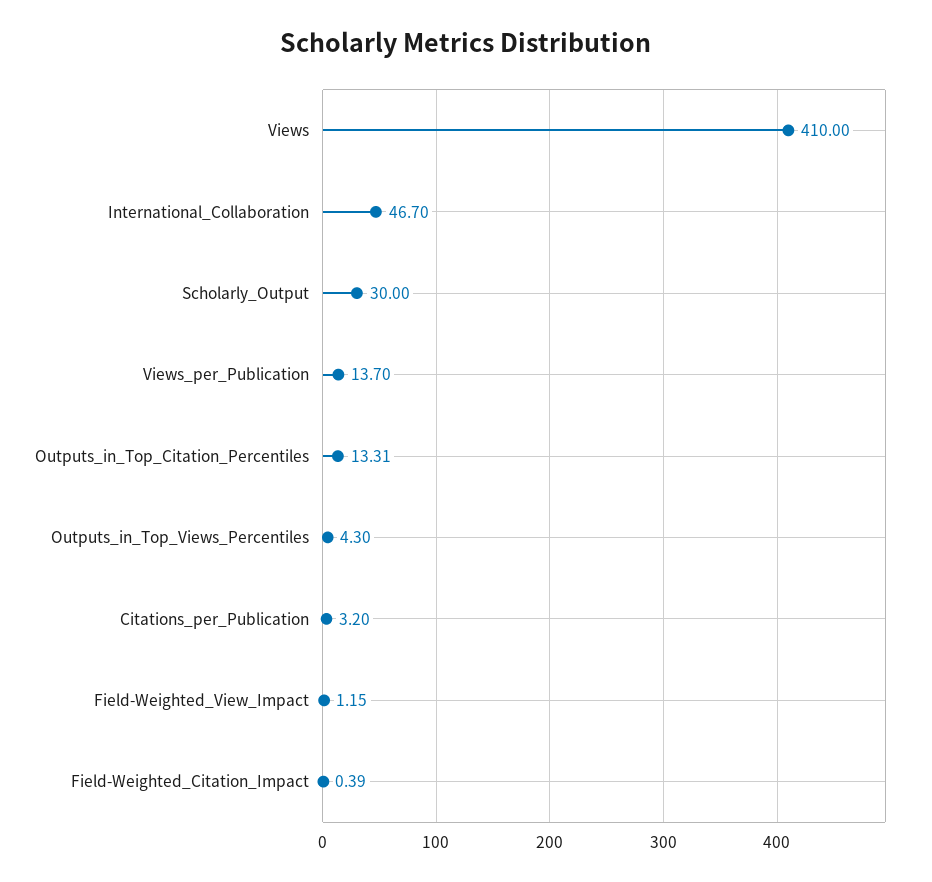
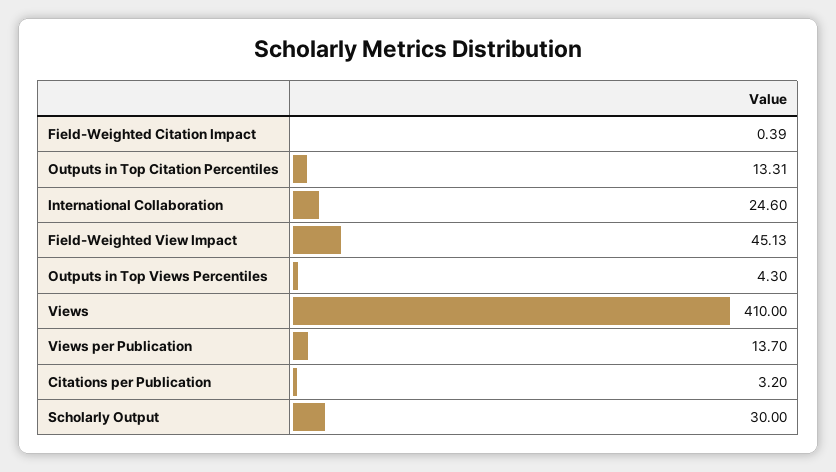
  {
    "Views": 410,
-   "International_Collaboration": 46.7,
+   "International_Collaboration": 24.6,
    "Scholarly_Output": 30,
    "Views_per_Publication": 13.7,
    "Outputs_in_Top_Citation_Percentiles": 13.31,
    "Outputs_in_Top_Views_Percentiles": 4.3,
    "Citations_per_Publication": 3.2,
-   "Field-Weighted_View_Impact": 1.15,
+   "Field-Weighted_View_Impact": 45.13,
    "Field-Weighted_Citation_Impact": 0.39
  }

